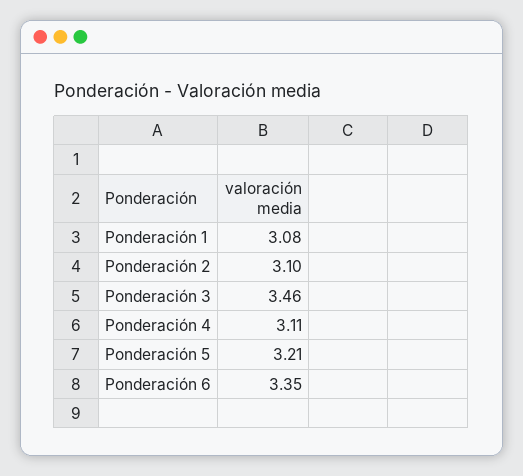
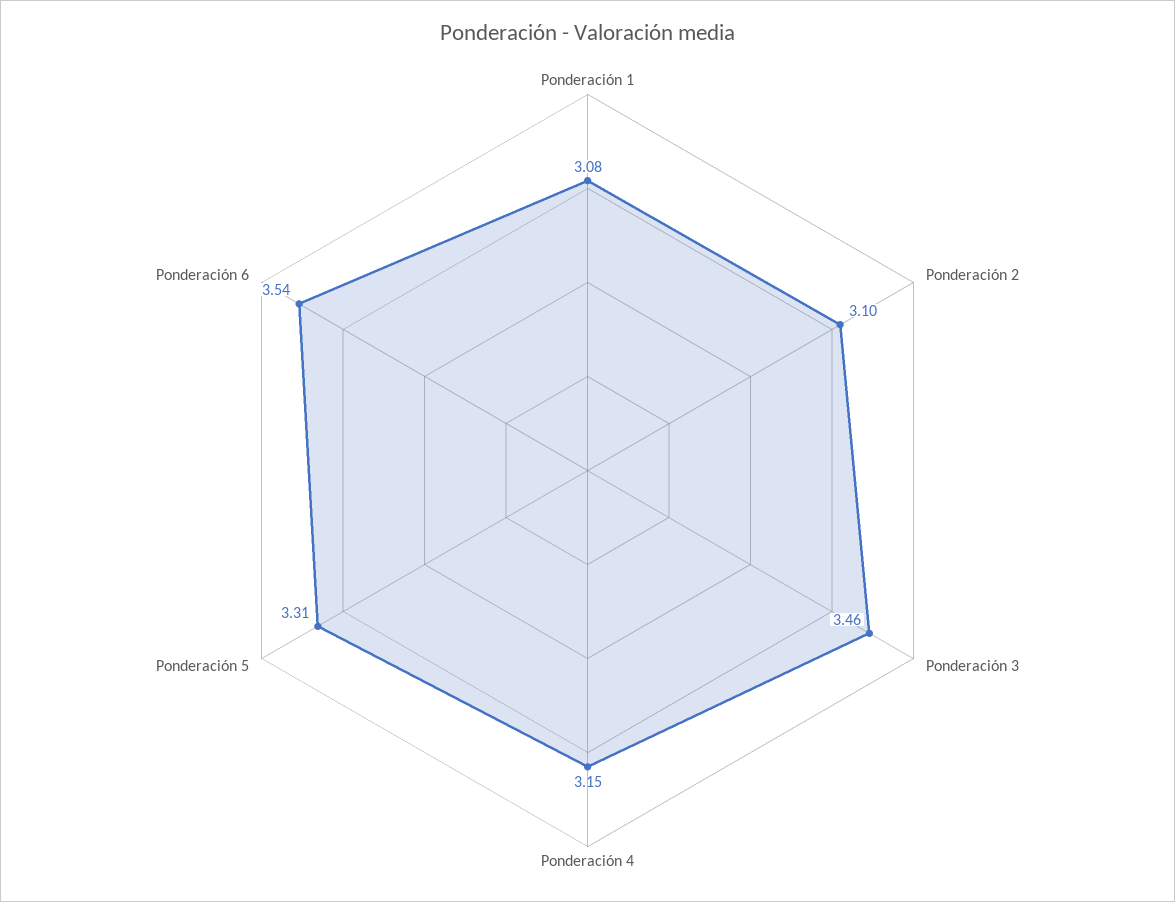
  {
    "Ponderación 1": 3.08,
    "Ponderación 2": 3.1,
    "Ponderación 3": 3.46,
-   "Ponderación 4": 3.11,
+   "Ponderación 4": 3.15,
-   "Ponderación 5": 3.21,
+   "Ponderación 5": 3.31,
-   "Ponderación 6": 3.35
+   "Ponderación 6": 3.54
  }

